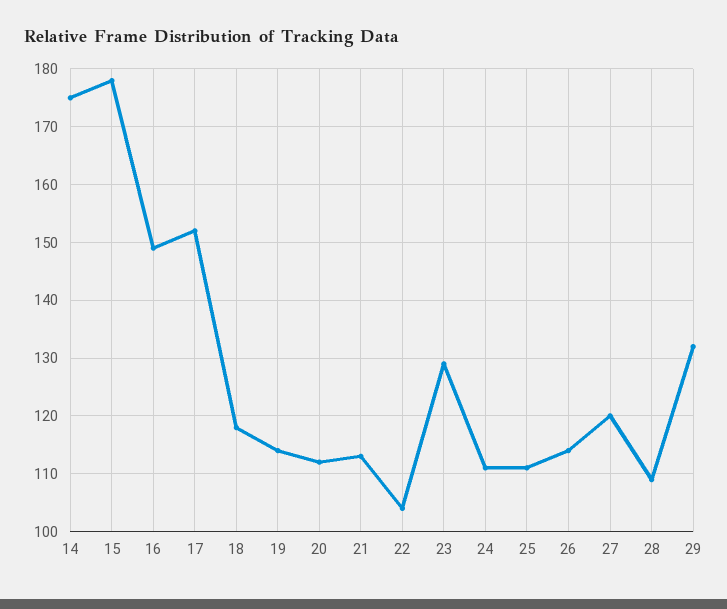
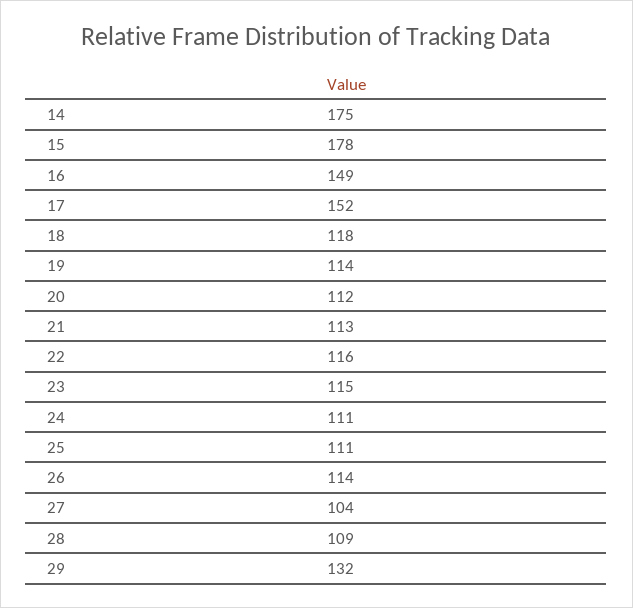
  {
    "14": 175,
    "15": 178,
    "16": 149,
    "17": 152,
    "18": 118,
    "19": 114,
    "20": 112,
    "21": 113,
-   "22": 105,
+   "22": 116,
-   "23": 130,
+   "23": 115,
    "24": 111,
    "25": 111,
    "26": 114,
-   "27": 120,
+   "27": 104,
    "28": 109,
    "29": 132
  }

